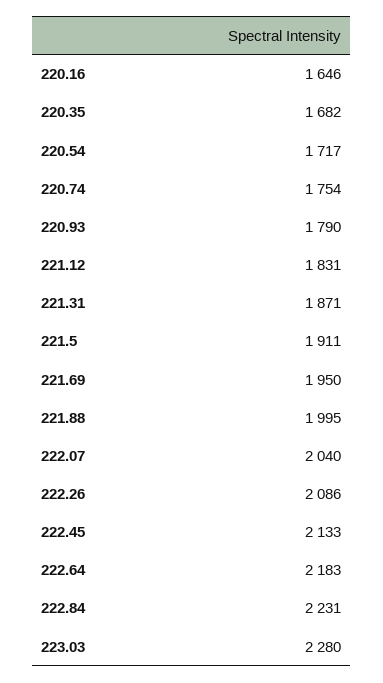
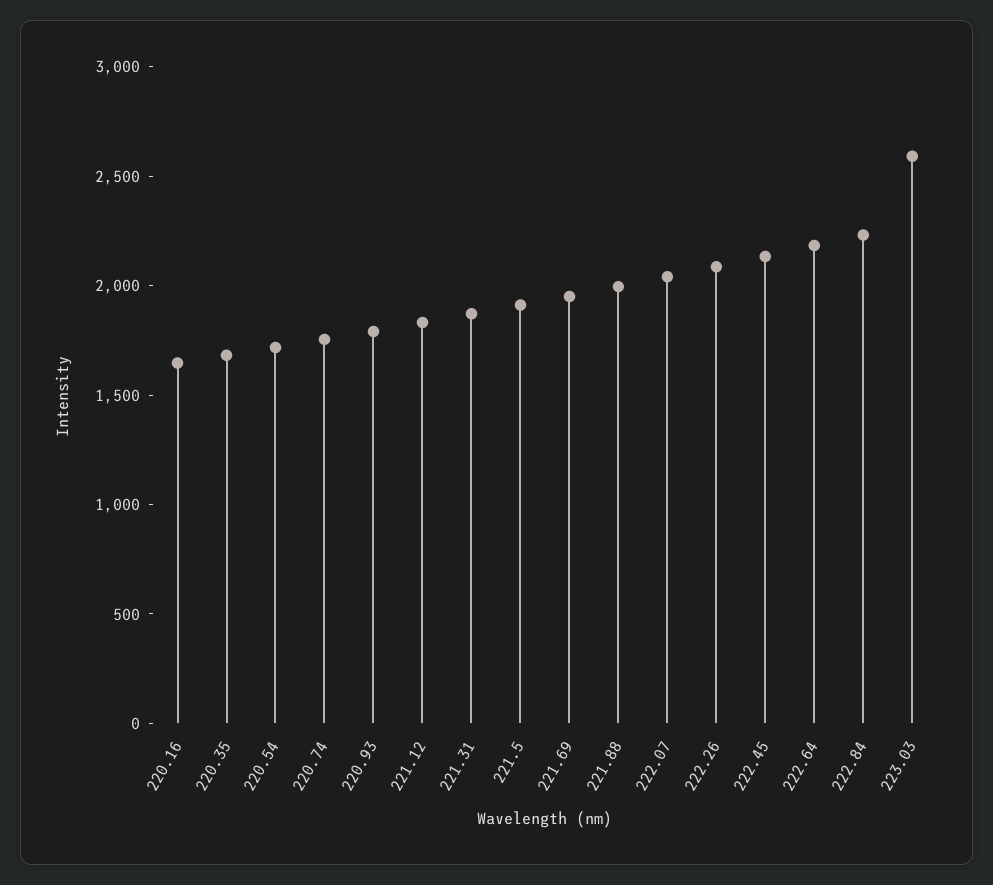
  {
    "220.16": 1646,
    "220.35": 1682,
    "220.54": 1717,
    "220.74": 1754,
    "220.93": 1790,
    "221.12": 1831,
    "221.31": 1871,
    "221.5": 1911,
    "221.69": 1950,
    "221.88": 1995,
    "222.07": 2040,
    "222.26": 2086,
    "222.45": 2133,
    "222.64": 2183,
    "222.84": 2231,
-   "223.03": 2280
+   "223.03": 2600
  }

